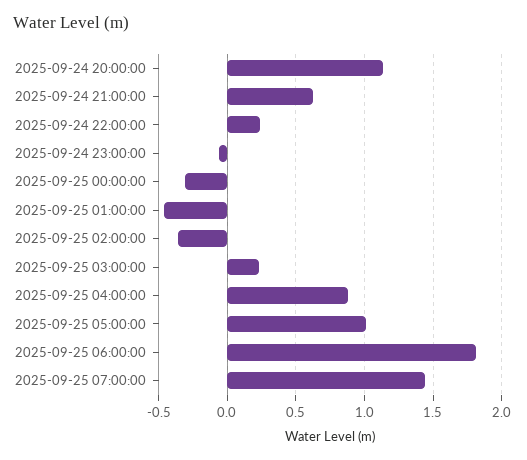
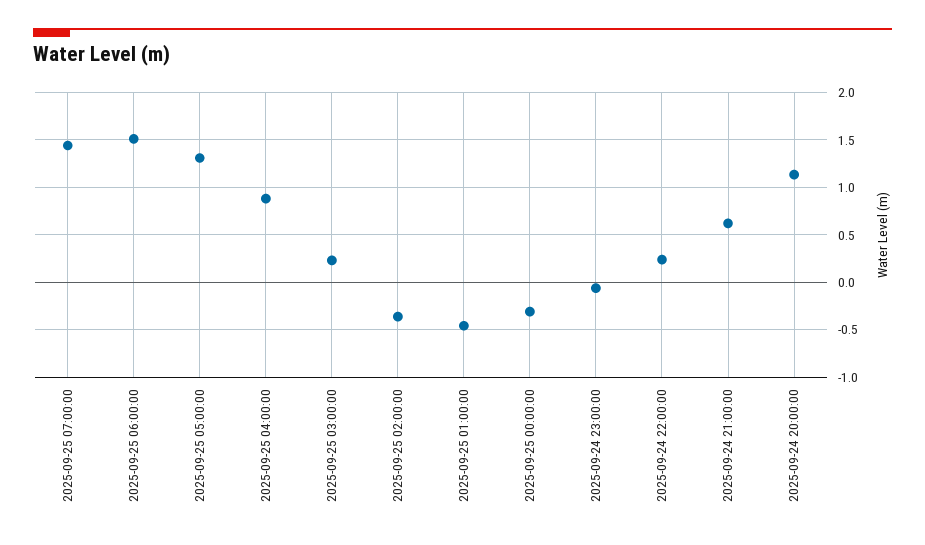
  {
    "2025-09-24 20:00:00": 1.15,
    "2025-09-24 21:00:00": 0.6,
    "2025-09-24 22:00:00": 0.25,
    "2025-09-24 23:00:00": -0.05,
    "2025-09-25 00:00:00": -0.3,
    "2025-09-25 01:00:00": -0.45,
    "2025-09-25 02:00:00": -0.35,
    "2025-09-25 03:00:00": 0.25,
    "2025-09-25 04:00:00": 0.9,
-   "2025-09-25 05:00:00": 1,
+   "2025-09-25 05:00:00": 1.3,
-   "2025-09-25 06:00:00": 1.8,
+   "2025-09-25 06:00:00": 1.5,
    "2025-09-25 07:00:00": 1.45
  }

